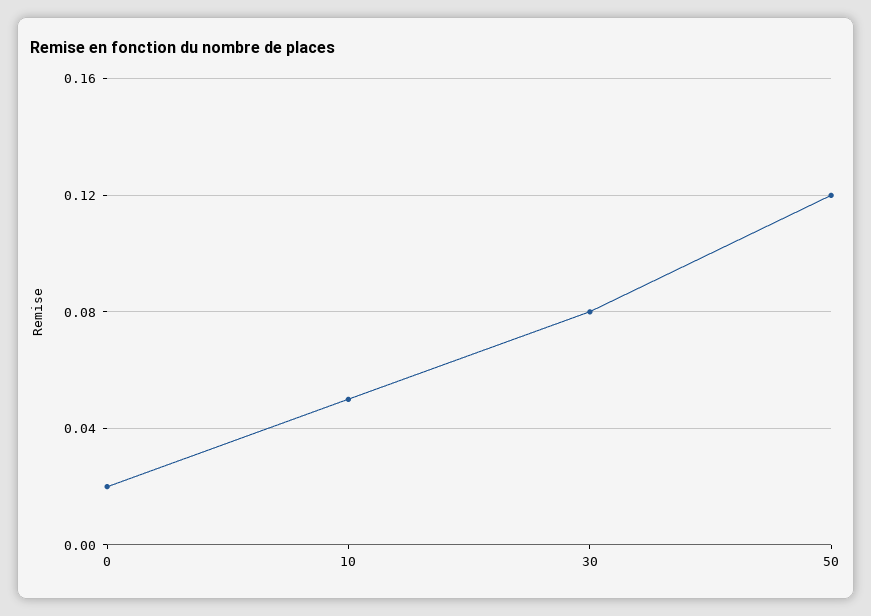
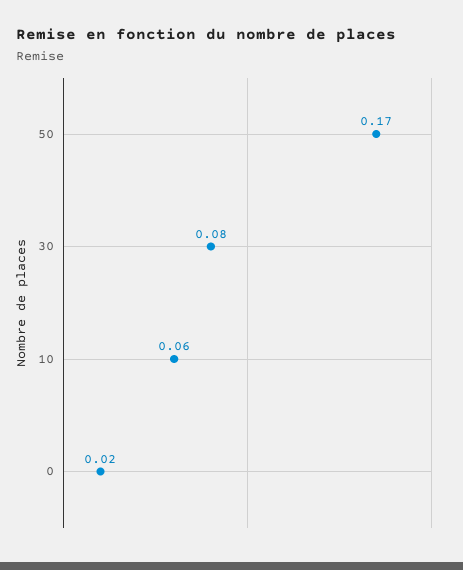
  {
    "0": 0.02,
-   "10": 0.05,
+   "10": 0.06,
    "30": 0.08,
-   "50": 0.12
+   "50": 0.17
  }

